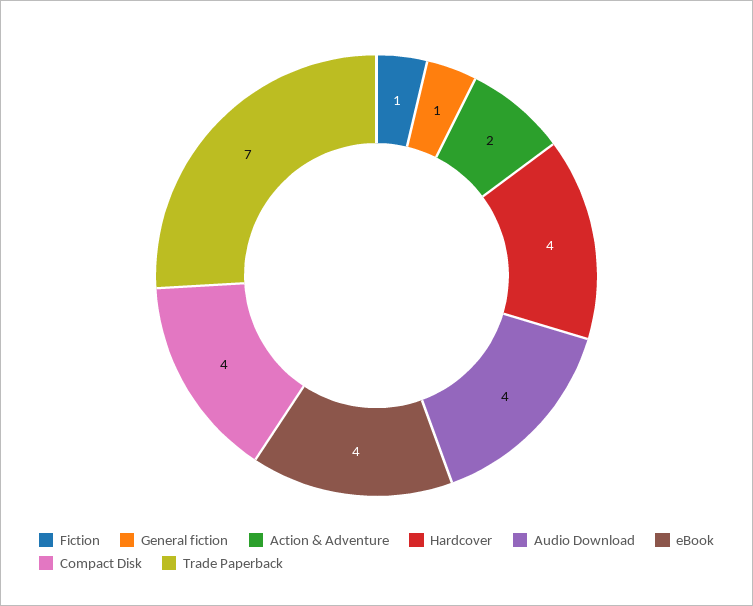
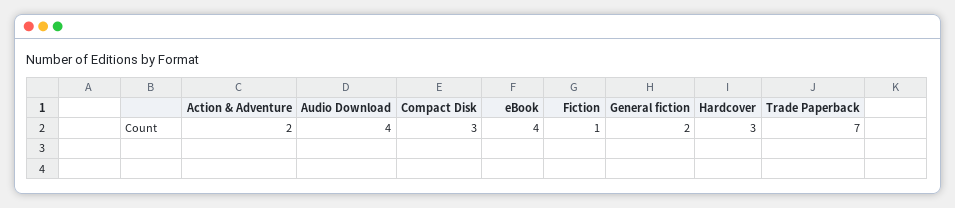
  {
    "Fiction": 1,
-   "General fiction": 1,
+   "General fiction": 2,
    "Action & Adventure": 2,
-   "Hardcover": 4,
+   "Hardcover": 3,
    "Audio Download": 4,
    "eBook": 4,
-   "Compact Disk": 4,
+   "Compact Disk": 3,
    "Trade Paperback": 7
  }

